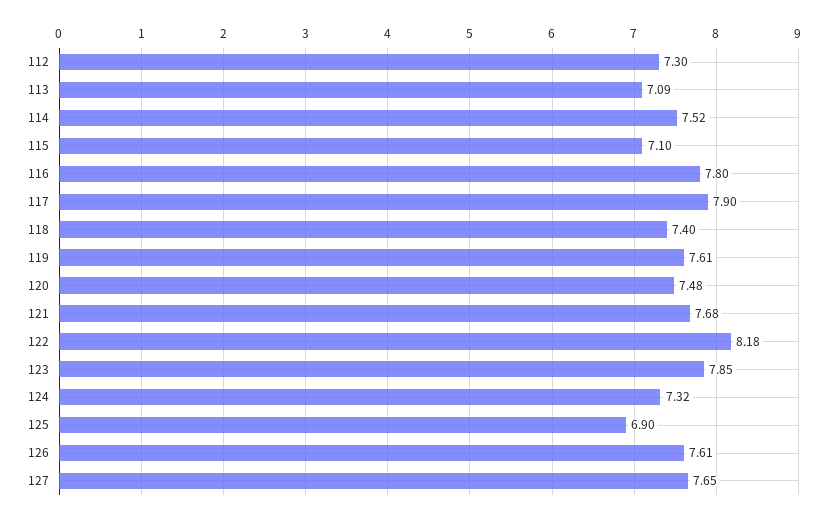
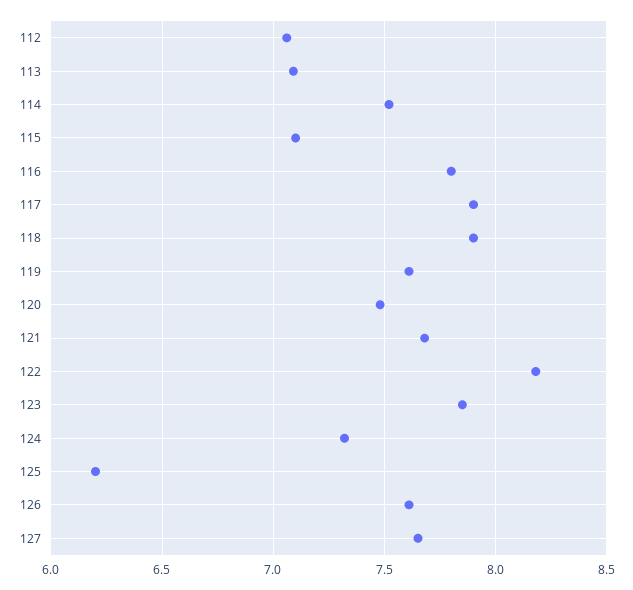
  {
-   "112": 7.3,
+   "112": 7.05,
    "113": 7.09,
    "114": 7.52,
    "115": 7.1,
    "116": 7.8,
    "117": 7.9,
-   "118": 7.4,
+   "118": 7.9,
    "119": 7.61,
    "120": 7.48,
    "121": 7.68,
    "122": 8.18,
    "123": 7.85,
    "124": 7.32,
-   "125": 6.9,
+   "125": 6.2,
    "126": 7.61,
    "127": 7.65
  }

